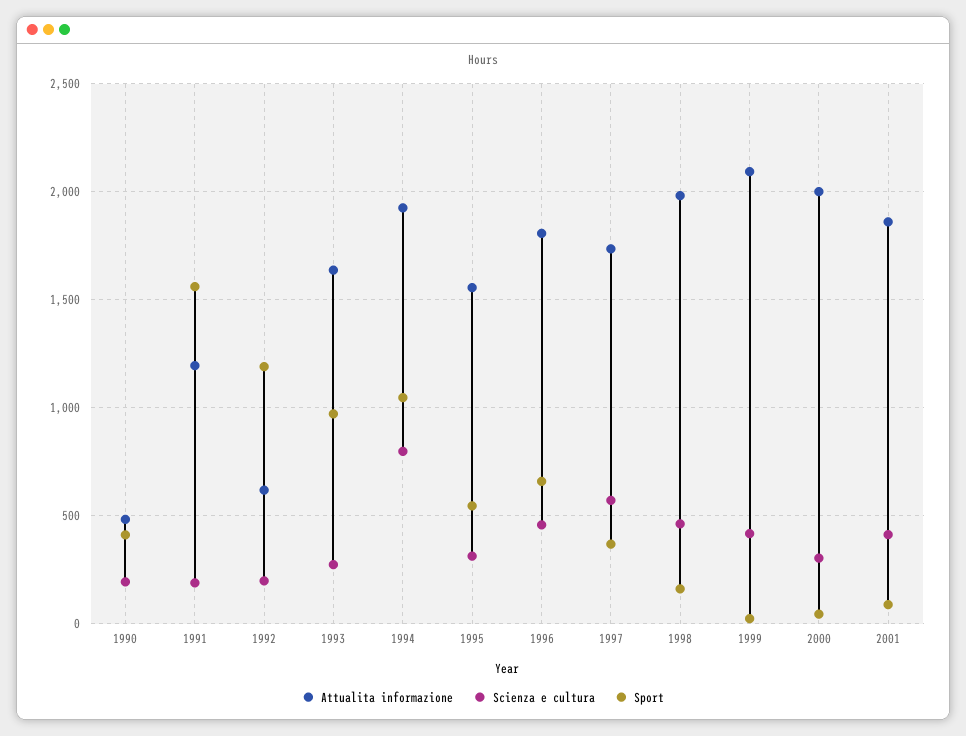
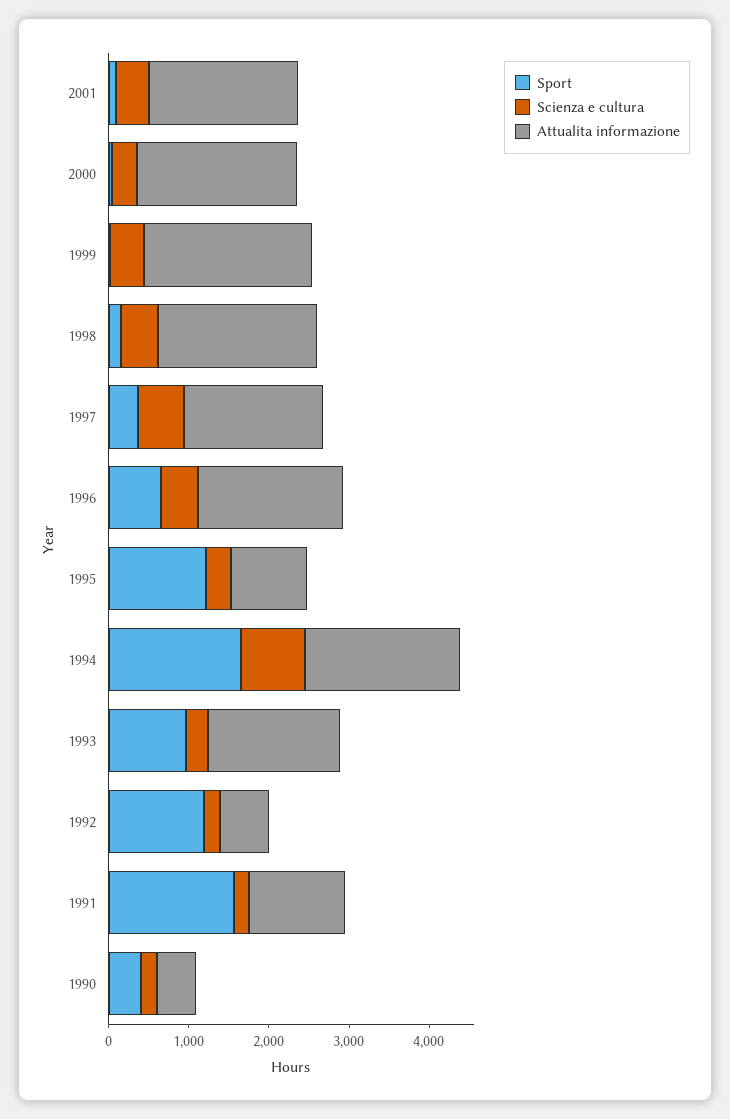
  {
    "Attualita informazione": {
      "1990": 500,
      "1991": 1200,
      "1992": 600,
      "1993": 1650,
      "1994": 1950,
-     "1995": 1550,
+     "1995": 1000,
      "1996": 1800,
      "1997": 1750,
      "1998": 2000,
      "1999": 2100,
      "2000": 2000,
      "2001": 1850
    },
    "Scienza e cultura": {
      "1990": 200,
      "1991": 200,
      "1992": 200,
      "1993": 250,
      "1994": 800,
      "1995": 300,
      "1996": 450,
      "1997": 550,
      "1998": 450,
      "1999": 400,
      "2000": 300,
      "2001": 400
    },
    "Sport": {
      "1990": 400,
      "1991": 1550,
      "1992": 1200,
      "1993": 950,
-     "1994": 1050,
+     "1994": 1600,
-     "1995": 550,
+     "1995": 1200,
      "1996": 650,
      "1997": 350,
      "1998": 150,
      "1999": 0,
      "2000": 50,
      "2001": 100
    }
  }

